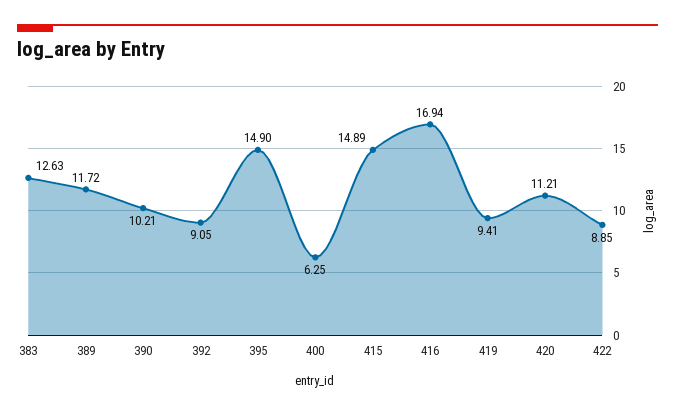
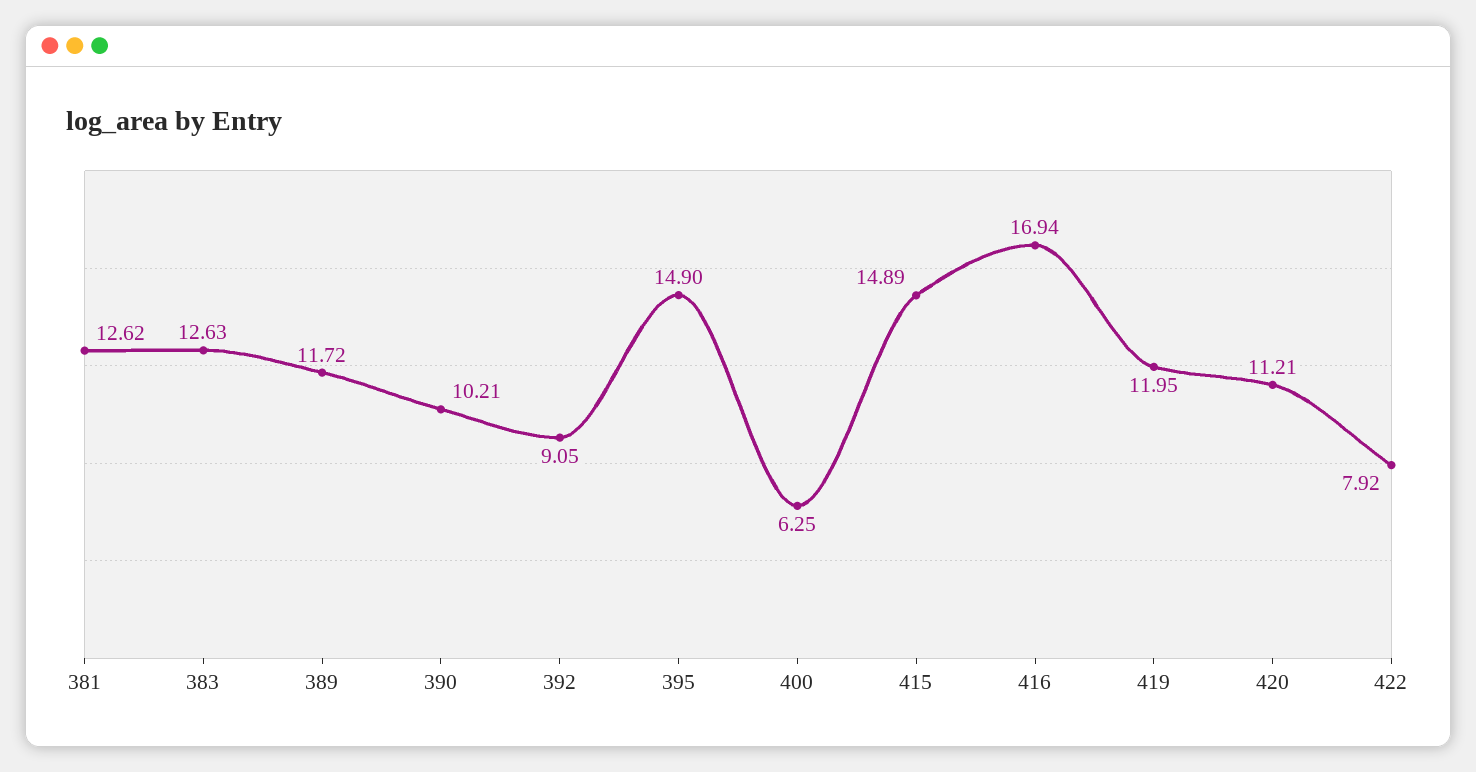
  {
    "383": 12.63,
    "389": 11.72,
    "390": 10.21,
    "392": 9.05,
    "395": 14.9,
    "400": 6.25,
    "415": 14.89,
    "416": 16.94,
-   "419": 9.41,
+   "419": 11.95,
    "420": 11.21,
-   "422": 8.85
+   "422": 7.92,
+   "381": 12.62
  }

